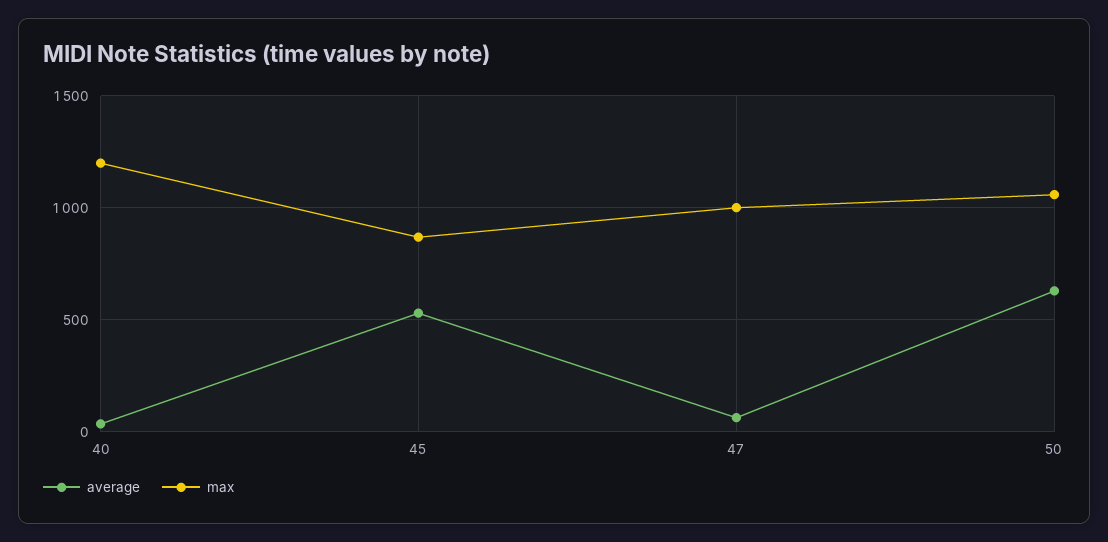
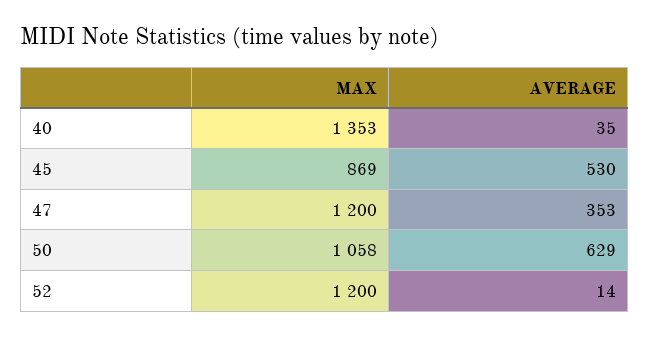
  {
    "average": {
      "40": 35,
      "45": 530,
-     "47": 50,
+     "47": 353,
-     "50": 629
+     "50": 629,
+     "52": 14
    },
    "max": {
-     "40": 1200,
+     "40": 1353,
      "45": 869,
-     "47": 1000,
+     "47": 1200,
-     "50": 1058
+     "50": 1058,
+     "52": 1200
    }
  }

